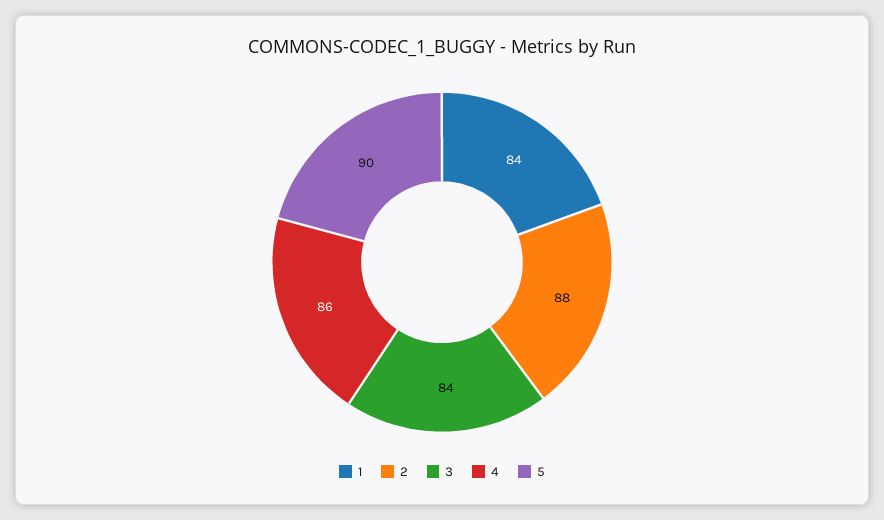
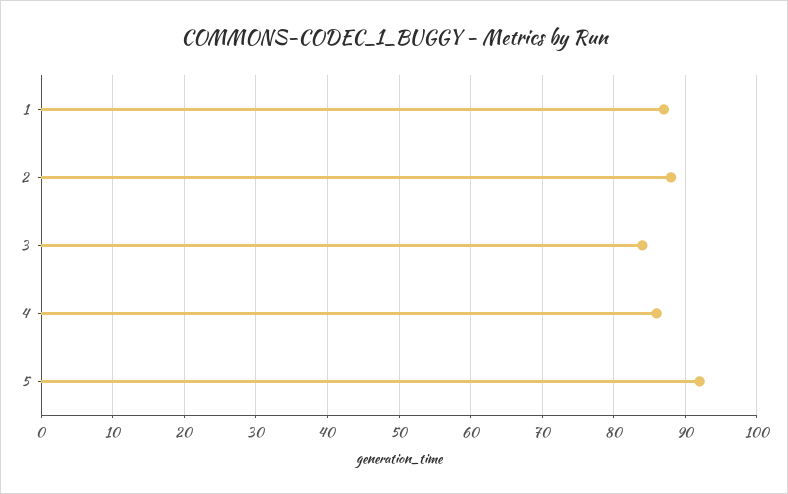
  {
-   "1": 84,
+   "1": 87,
    "2": 88,
    "3": 84,
    "4": 86,
-   "5": 90
+   "5": 92
  }

